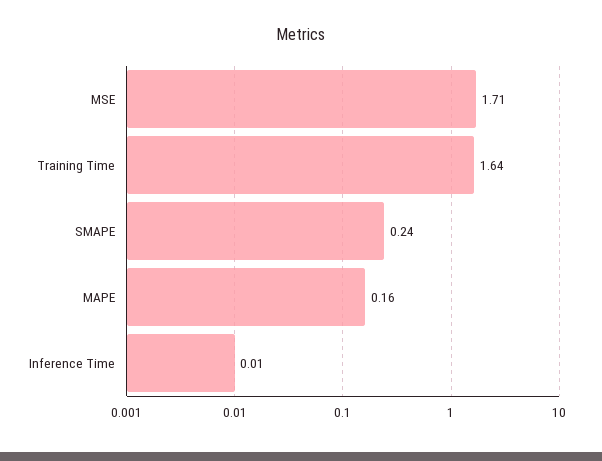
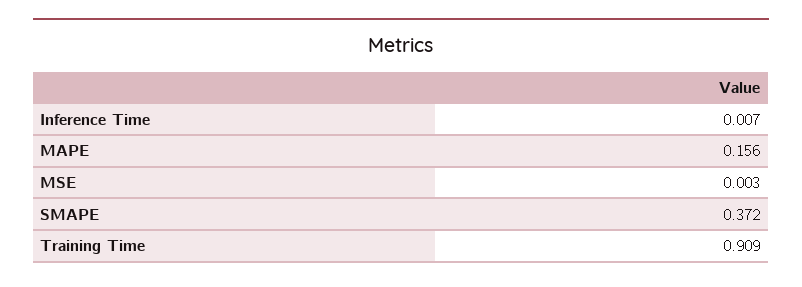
  {
-   "MSE": 1.71,
+   "MSE": 0.003,
-   "Training Time": 1.64,
+   "Training Time": 0.909,
-   "SMAPE": 0.24,
+   "SMAPE": 0.372,
    "MAPE": 0.156,
    "Inference Time": 0.007
  }

